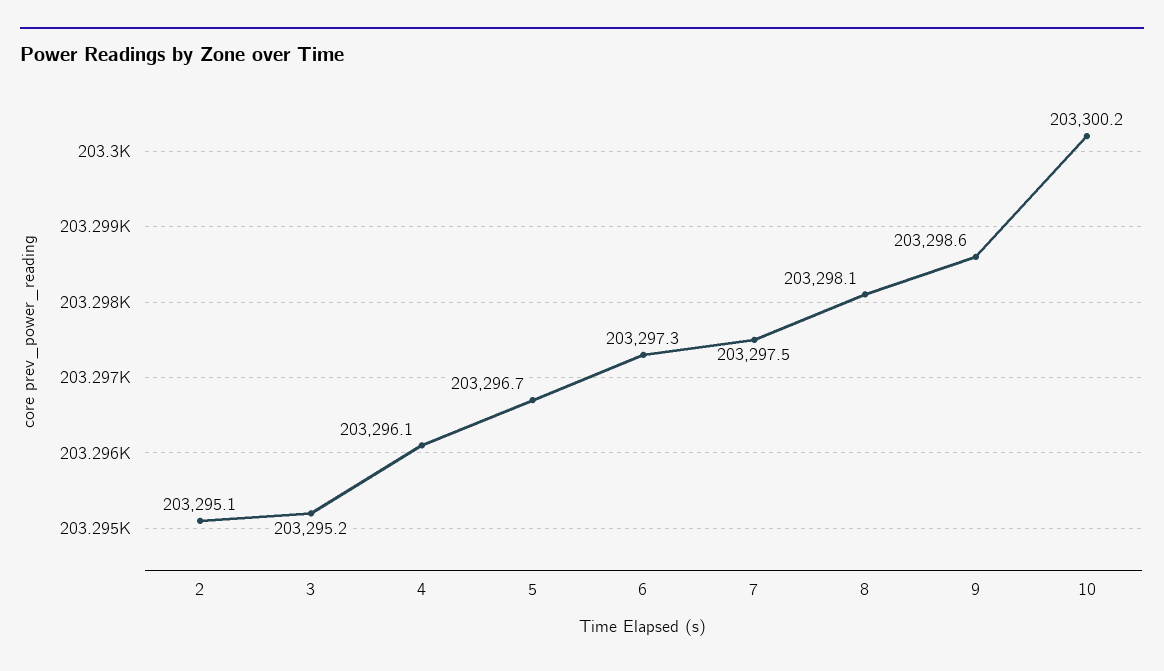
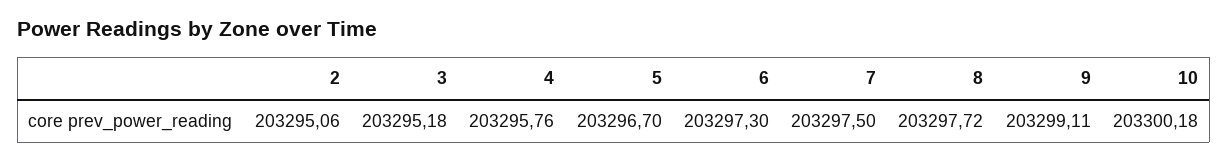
  {
    "2": 203295.06,
    "3": 203295.18,
-   "4": 203296.1,
+   "4": 203295.76,
    "5": 203296.7,
    "6": 203297.3,
    "7": 203297.5,
-   "8": 203298.1,
+   "8": 203297.72,
-   "9": 203298.6,
+   "9": 203299.11,
    "10": 203300.18
  }

